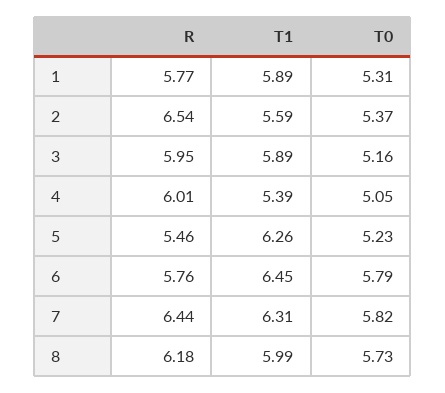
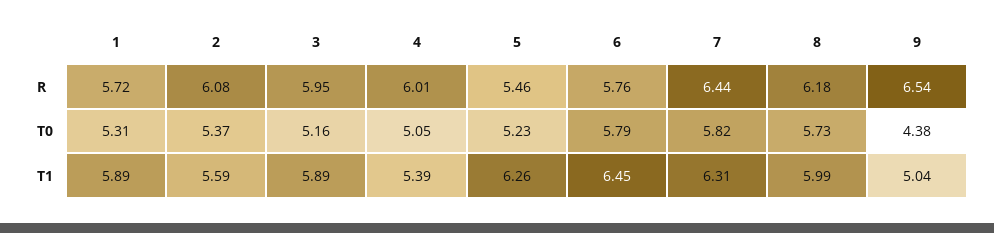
  {
    "R": {
-     "1": 5.77,
+     "1": 5.72,
-     "2": 6.54,
+     "2": 6.08,
      "3": 5.95,
      "4": 6.01,
      "5": 5.46,
      "6": 5.76,
      "7": 6.44,
-     "8": 6.18
+     "8": 6.18,
+     "9": 6.54
    },
    "T1": {
      "1": 5.89,
      "2": 5.59,
      "3": 5.89,
      "4": 5.39,
      "5": 6.26,
      "6": 6.45,
      "7": 6.31,
-     "8": 5.99
+     "8": 5.99,
+     "9": 5.04
    },
    "T0": {
      "1": 5.31,
      "2": 5.37,
      "3": 5.16,
      "4": 5.05,
      "5": 5.23,
      "6": 5.79,
      "7": 5.82,
-     "8": 5.73
+     "8": 5.73,
+     "9": 4.38
    }
  }

